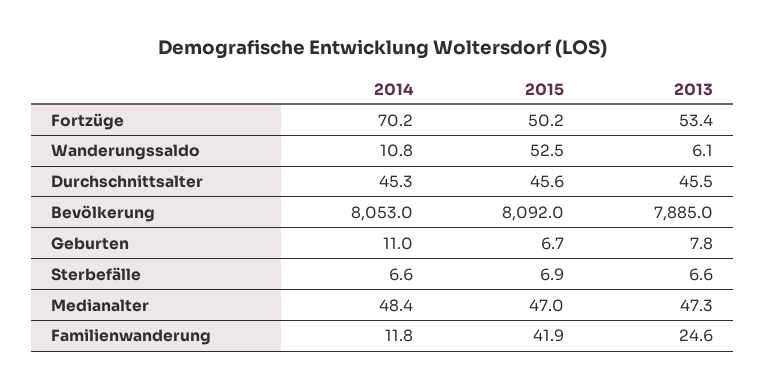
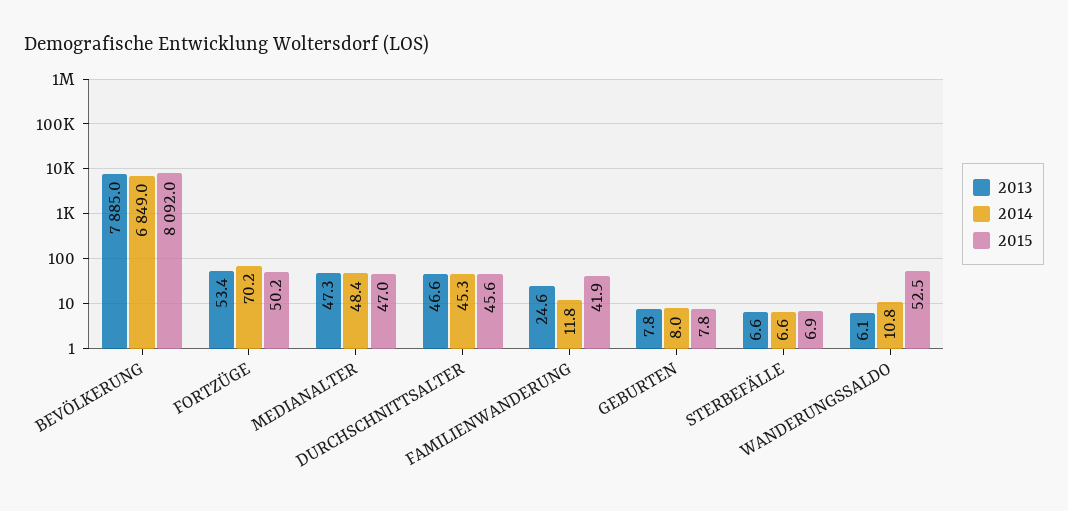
  {
    "2014": {
      "Fortzüge": 70.2,
      "Wanderungssaldo": 10.8,
      "Durchschnittsalter": 45.3,
-     "Bevölkerung": 8053,
+     "Bevölkerung": 6849,
-     "Geburten": 11,
+     "Geburten": 8,
      "Sterbefälle": 6.6,
      "Medianalter": 48.4,
      "Familienwanderung": 11.8
    },
    "2015": {
      "Fortzüge": 50.2,
      "Wanderungssaldo": 52.5,
      "Durchschnittsalter": 45.6,
      "Bevölkerung": 8092,
-     "Geburten": 6.7,
+     "Geburten": 7.8,
      "Sterbefälle": 6.9,
      "Medianalter": 47,
      "Familienwanderung": 41.9
    },
    "2013": {
      "Fortzüge": 53.4,
      "Wanderungssaldo": 6.1,
-     "Durchschnittsalter": 45.5,
+     "Durchschnittsalter": 46.6,
      "Bevölkerung": 7885,
      "Geburten": 7.8,
      "Sterbefälle": 6.6,
      "Medianalter": 47.3,
      "Familienwanderung": 24.6
    }
  }

